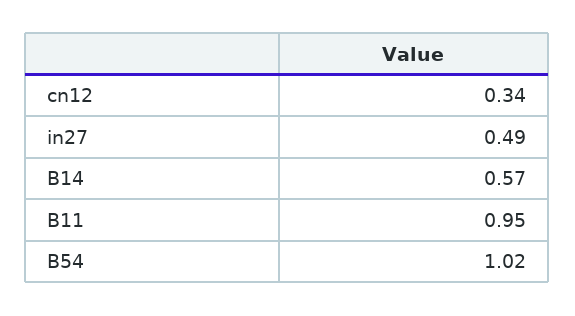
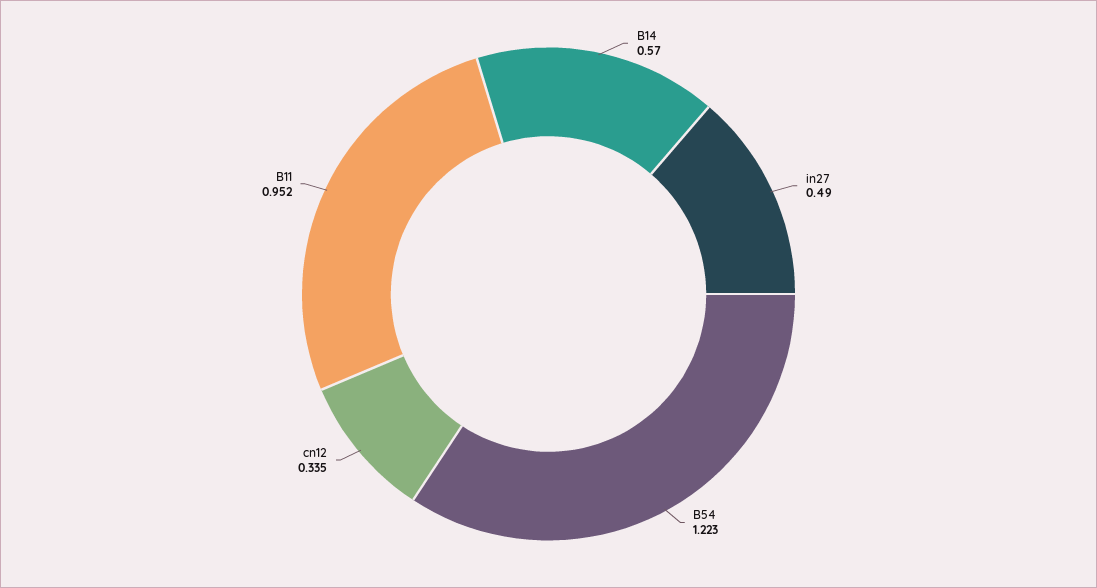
  {
    "cn12": 0.335,
    "in27": 0.49,
    "B14": 0.57,
    "B11": 0.952,
-   "B54": 1.02
+   "B54": 1.223
  }

